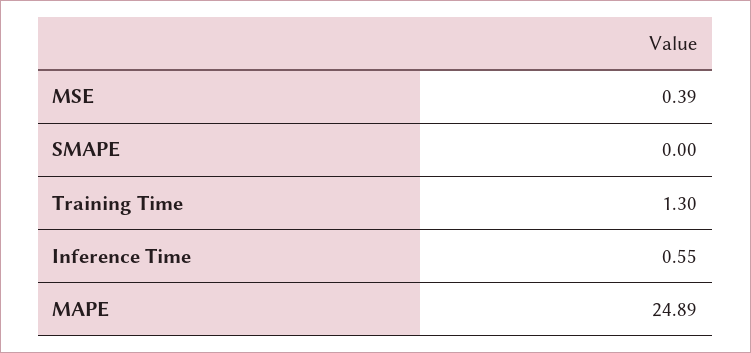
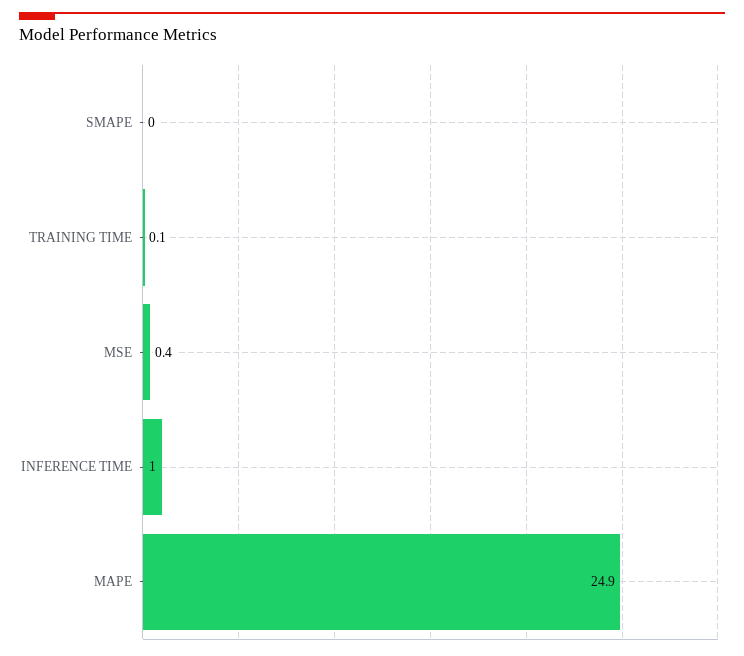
  {
    "MSE": 0.39,
    "SMAPE": 0,
-   "Training Time": 1.3,
+   "Training Time": 0.1,
-   "Inference Time": 0.55,
+   "Inference Time": 1,
    "MAPE": 24.89
  }

